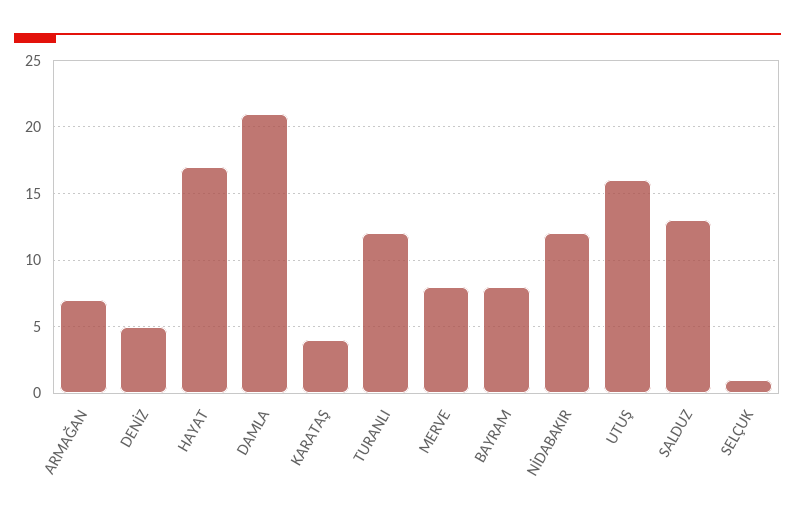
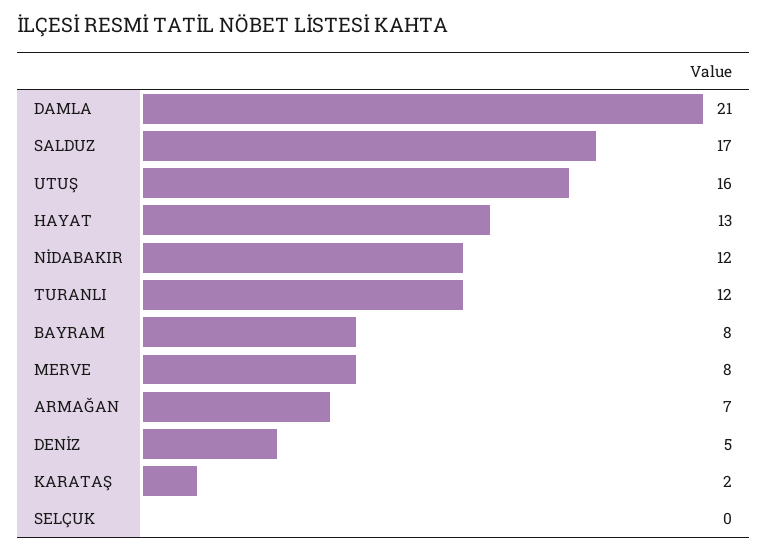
  {
    "ARMAĞAN": 7,
    "DENİZ": 5,
-   "HAYAT": 17,
+   "HAYAT": 13,
    "DAMLA": 21,
-   "KARATAŞ": 4,
+   "KARATAŞ": 2,
    "TURANLI": 12,
    "MERVE": 8,
    "BAYRAM": 8,
    "NİDABAKIR": 12,
    "UTUŞ": 16,
-   "SALDUZ": 13,
+   "SALDUZ": 17,
-   "SELÇUK": 1
+   "SELÇUK": 0
  }

